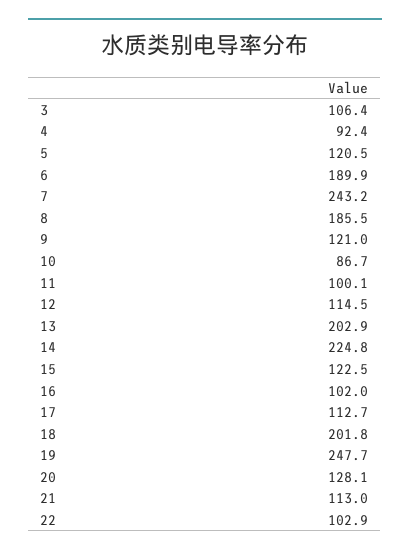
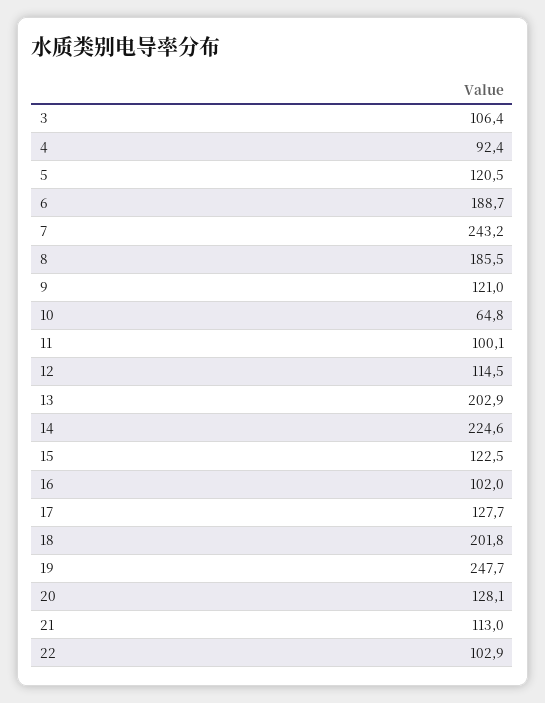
  {
    "3": 106.4,
    "4": 92.4,
    "5": 120.5,
-   "6": 189.9,
+   "6": 188.7,
    "7": 243.2,
    "8": 185.5,
    "9": 121,
-   "10": 86.7,
+   "10": 64.8,
    "11": 100.1,
    "12": 114.5,
    "13": 202.9,
-   "14": 224.8,
+   "14": 224.6,
    "15": 122.5,
    "16": 102,
-   "17": 112.7,
+   "17": 127.7,
    "18": 201.8,
    "19": 247.7,
    "20": 128.1,
    "21": 113,
    "22": 102.9
  }

